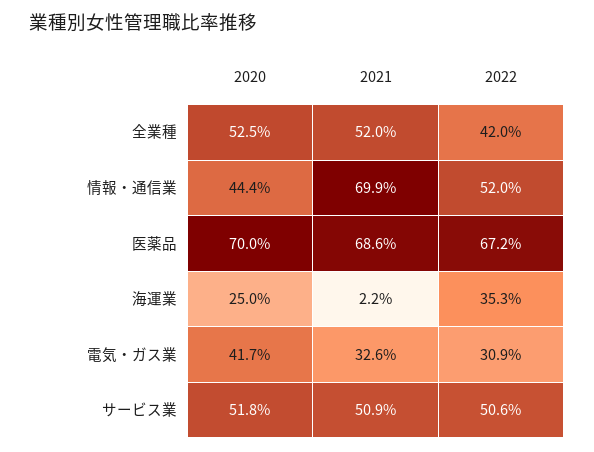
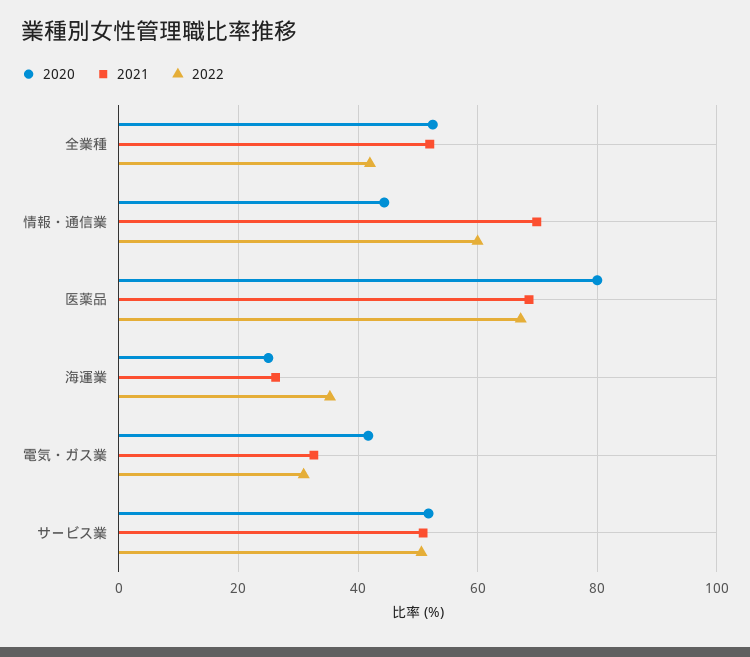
  {
    "2020": {
      "全業種": 52.5,
      "情報・通信業": 44.4,
-     "医薬品": 70,
+     "医薬品": 80,
      "海運業": 25,
      "電気・ガス業": 41.7,
      "サービス業": 51.8
    },
    "2021": {
      "全業種": 52,
      "情報・通信業": 69.9,
      "医薬品": 68.6,
-     "海運業": 2.2,
+     "海運業": 26,
      "電気・ガス業": 32.6,
      "サービス業": 50.9
    },
    "2022": {
      "全業種": 42,
-     "情報・通信業": 52,
+     "情報・通信業": 60,
      "医薬品": 67.2,
      "海運業": 35.3,
      "電気・ガス業": 30.9,
      "サービス業": 50.6
    }
  }

